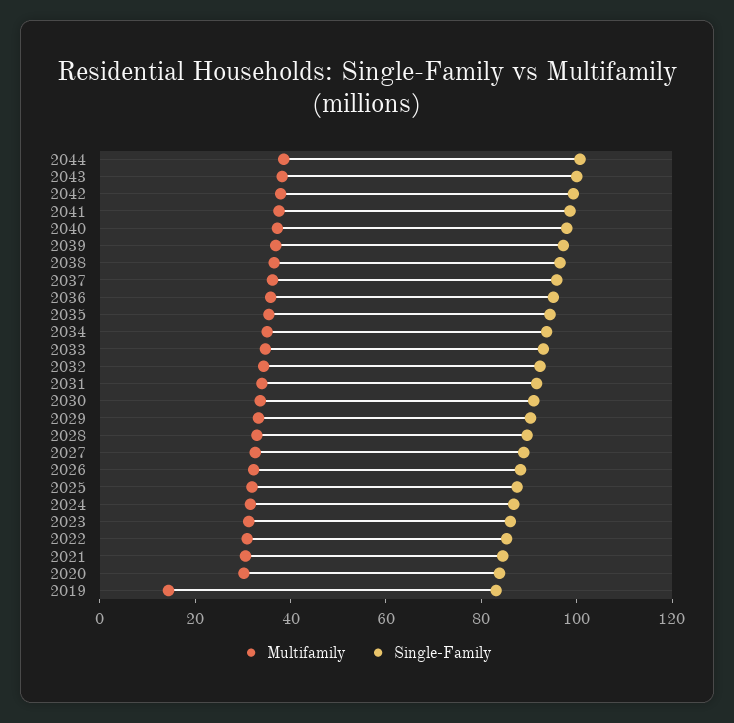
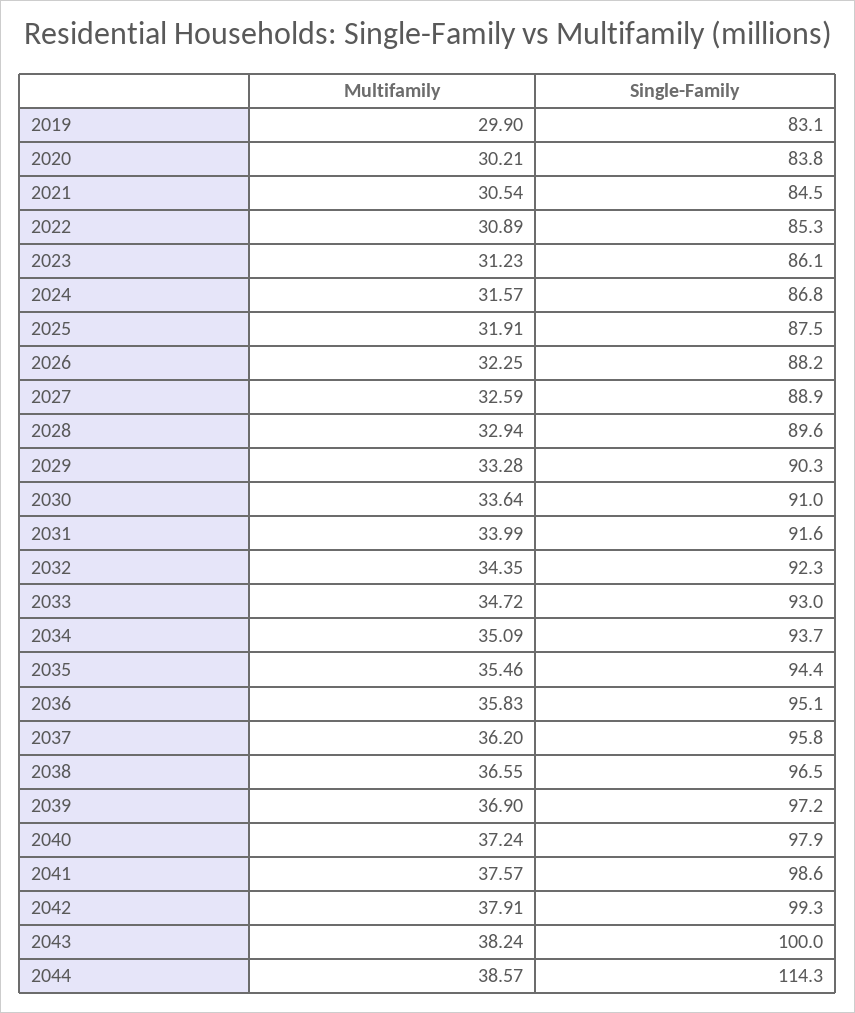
  {
    "Multifamily": {
      "2044": 38.57,
      "2043": 38.24,
      "2042": 37.91,
      "2041": 37.57,
      "2040": 37.24,
      "2039": 36.9,
      "2038": 36.55,
      "2037": 36.2,
      "2036": 35.83,
      "2035": 35.46,
      "2034": 35.09,
      "2033": 34.72,
      "2032": 34.35,
      "2031": 33.99,
      "2030": 33.64,
      "2029": 33.28,
      "2028": 32.94,
      "2027": 32.59,
      "2026": 32.25,
      "2025": 31.91,
      "2024": 31.57,
      "2023": 31.23,
      "2022": 30.89,
      "2021": 30.54,
      "2020": 30.21,
-     "2019": 15
+     "2019": 29.9
    },
    "Single-Family": {
-     "2044": 100,
+     "2044": 114.3,
      "2043": 100,
      "2042": 99.3,
      "2041": 98.6,
      "2040": 97.9,
      "2039": 97.2,
      "2038": 96.5,
      "2037": 95.8,
      "2036": 95.1,
      "2035": 94.4,
      "2034": 93.7,
      "2033": 93,
      "2032": 92.3,
      "2031": 91.6,
      "2030": 91,
      "2029": 90.3,
      "2028": 89.6,
      "2027": 88.9,
      "2026": 88.2,
      "2025": 87.5,
      "2024": 86.8,
      "2023": 86.1,
      "2022": 85.3,
      "2021": 84.5,
      "2020": 83.8,
      "2019": 83.1
    }
  }

